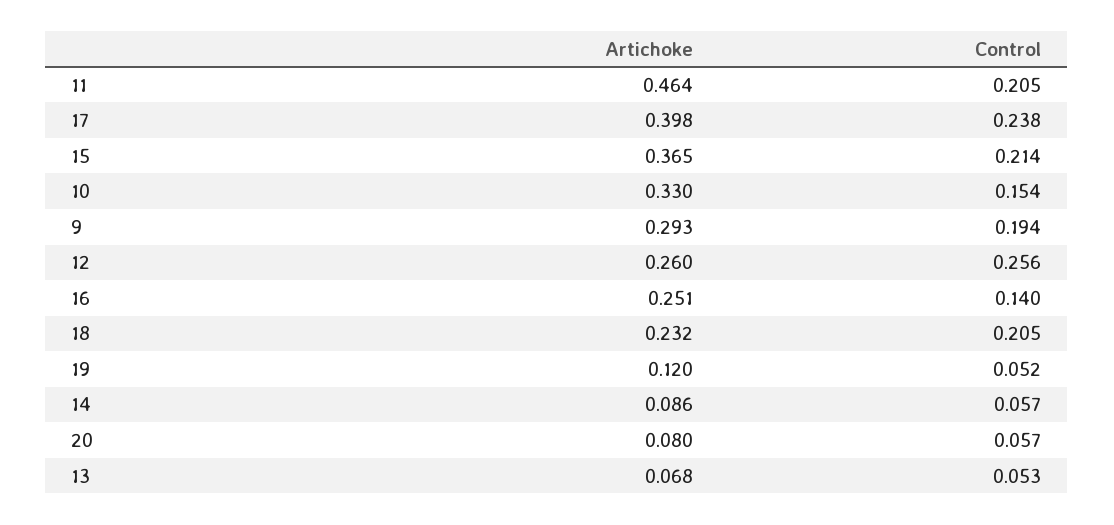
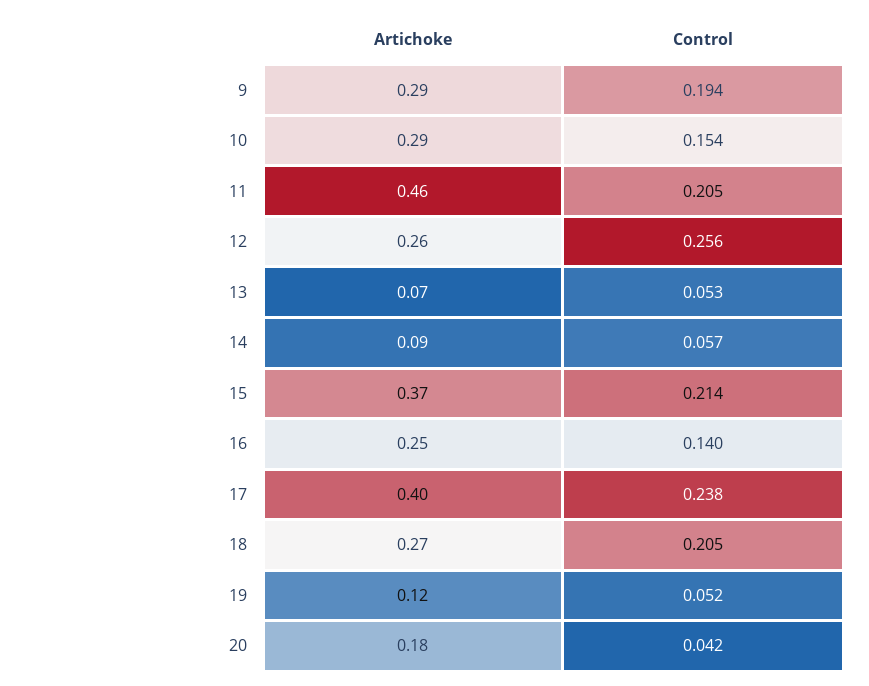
  {
    "Artichoke": {
      "11": 0.464,
      "17": 0.398,
      "15": 0.365,
-     "10": 0.33,
+     "10": 0.29,
      "9": 0.293,
      "12": 0.26,
      "16": 0.251,
-     "18": 0.232,
+     "18": 0.27,
      "19": 0.12,
      "14": 0.086,
-     "20": 0.08,
+     "20": 0.18,
      "13": 0.068
    },
    "Control": {
      "11": 0.205,
      "17": 0.238,
      "15": 0.214,
      "10": 0.154,
      "9": 0.194,
      "12": 0.256,
      "16": 0.14,
      "18": 0.205,
      "19": 0.052,
      "14": 0.057,
-     "20": 0.057,
+     "20": 0.042,
      "13": 0.053
    }
  }

